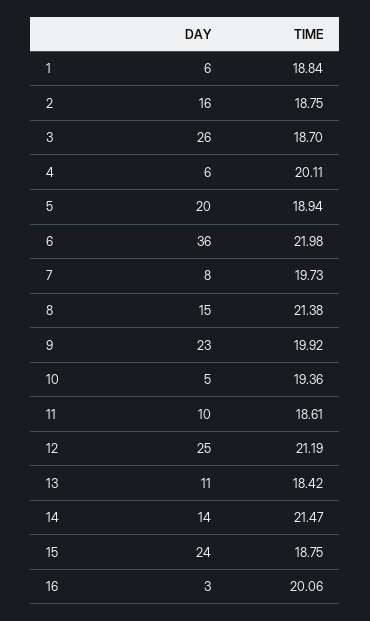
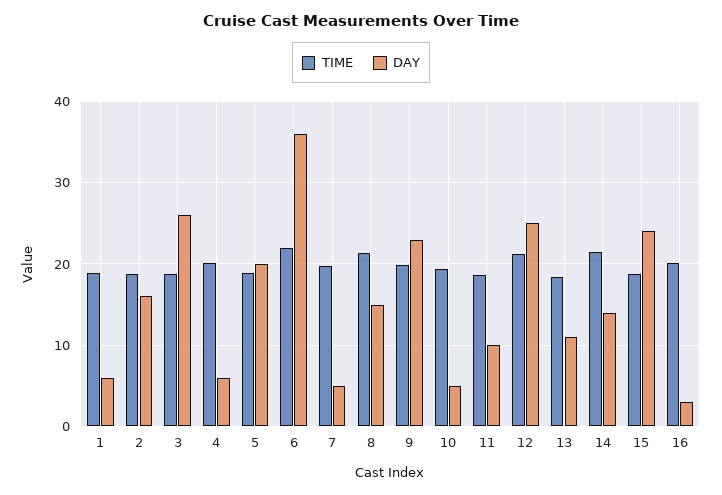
  {
    "DAY": {
      "1": 6,
      "2": 16,
      "3": 26,
      "4": 6,
      "5": 20,
      "6": 36,
-     "7": 8,
+     "7": 5,
      "8": 15,
      "9": 23,
      "10": 5,
      "11": 10,
      "12": 25,
      "13": 11,
      "14": 14,
      "15": 24,
      "16": 3
    },
    "TIME": {
      "1": 18.84,
      "2": 18.75,
      "3": 18.7,
      "4": 20.11,
      "5": 18.94,
      "6": 21.98,
      "7": 19.73,
      "8": 21.38,
      "9": 19.92,
      "10": 19.36,
      "11": 18.61,
      "12": 21.19,
      "13": 18.42,
      "14": 21.47,
      "15": 18.75,
      "16": 20.06
    }
  }

